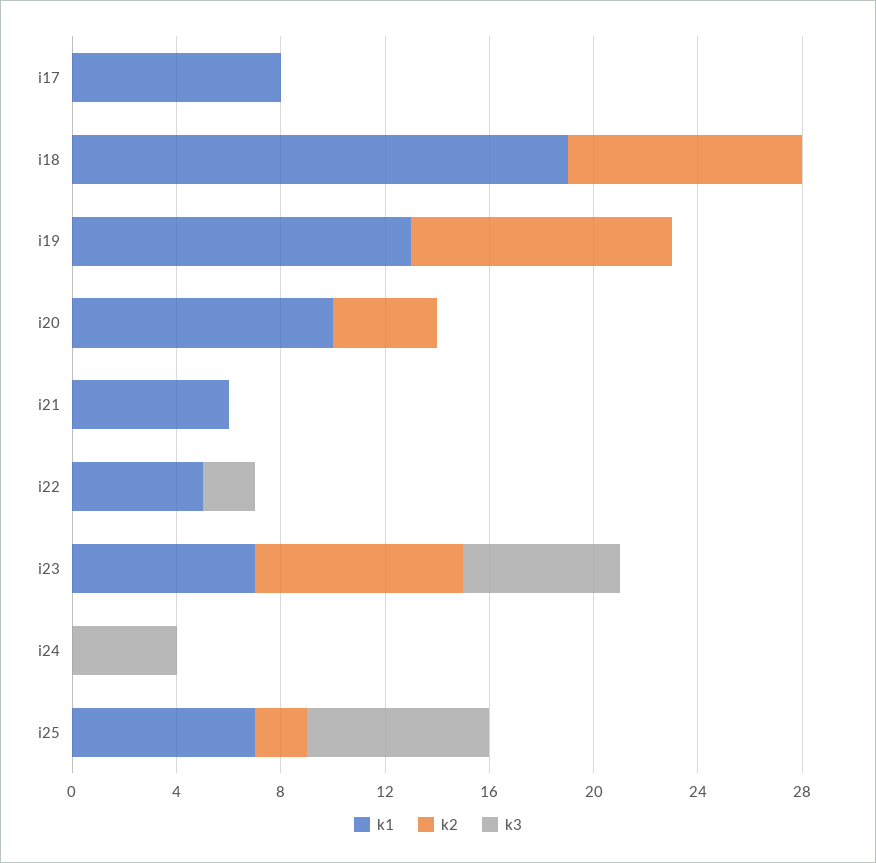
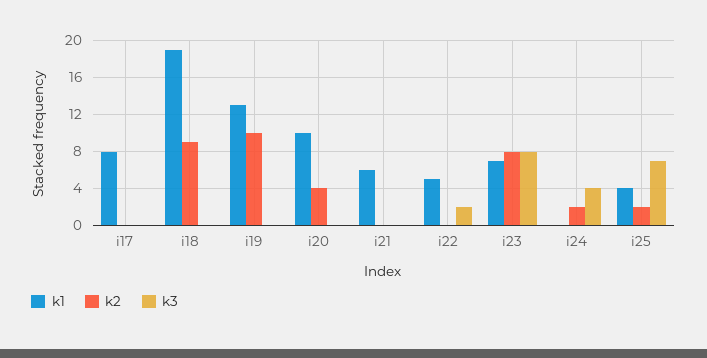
  {
    "k1": {
      "i17": 8,
      "i18": 19,
      "i19": 13,
      "i20": 10,
      "i21": 6,
      "i22": 5,
      "i23": 7,
      "i24": 0,
-     "i25": 7
+     "i25": 4
    },
    "k2": {
      "i17": 0,
      "i18": 9,
      "i19": 10,
      "i20": 4,
      "i21": 0,
      "i22": 0,
      "i23": 8,
-     "i24": 0,
+     "i24": 2,
      "i25": 2
    },
    "k3": {
      "i17": 0,
      "i18": 0,
      "i19": 0,
      "i20": 0,
      "i21": 0,
      "i22": 2,
-     "i23": 6,
+     "i23": 8,
      "i24": 4,
      "i25": 7
    }
  }

